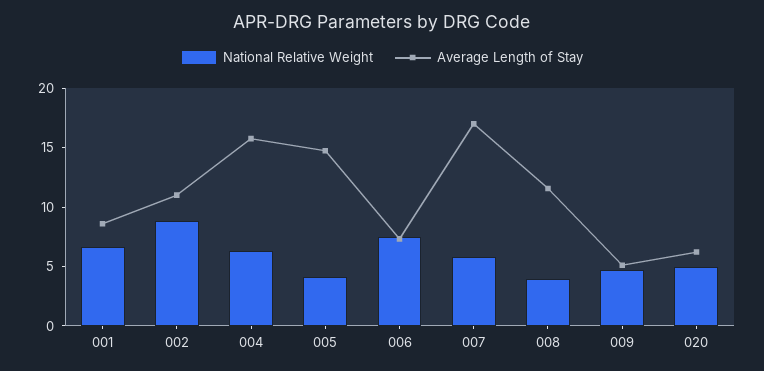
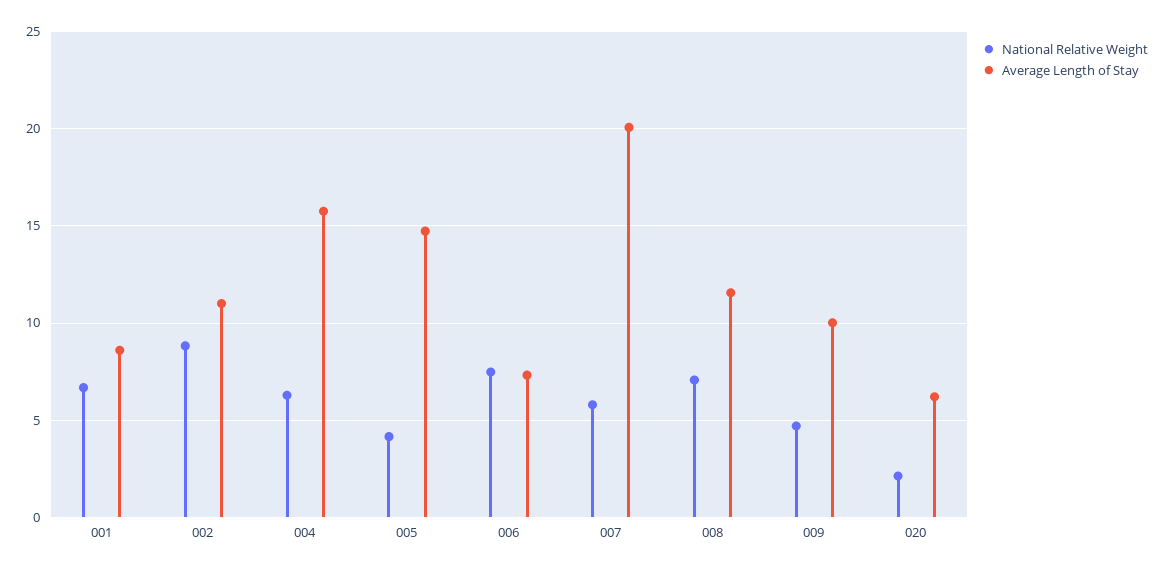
  {
    "National Relative Weight": {
      "001": 6.5,
      "002": 9,
      "004": 6.5,
      "005": 4,
      "006": 7.5,
      "007": 6,
-     "008": 4,
+     "008": 7,
      "009": 4.5,
-     "020": 5
+     "020": 2
    },
    "Average Length of Stay": {
      "001": 8.5,
      "002": 11,
      "004": 16,
      "005": 14.5,
      "006": 7.5,
-     "007": 17,
+     "007": 20,
      "008": 11.5,
-     "009": 5,
+     "009": 10,
      "020": 6
    }
  }

